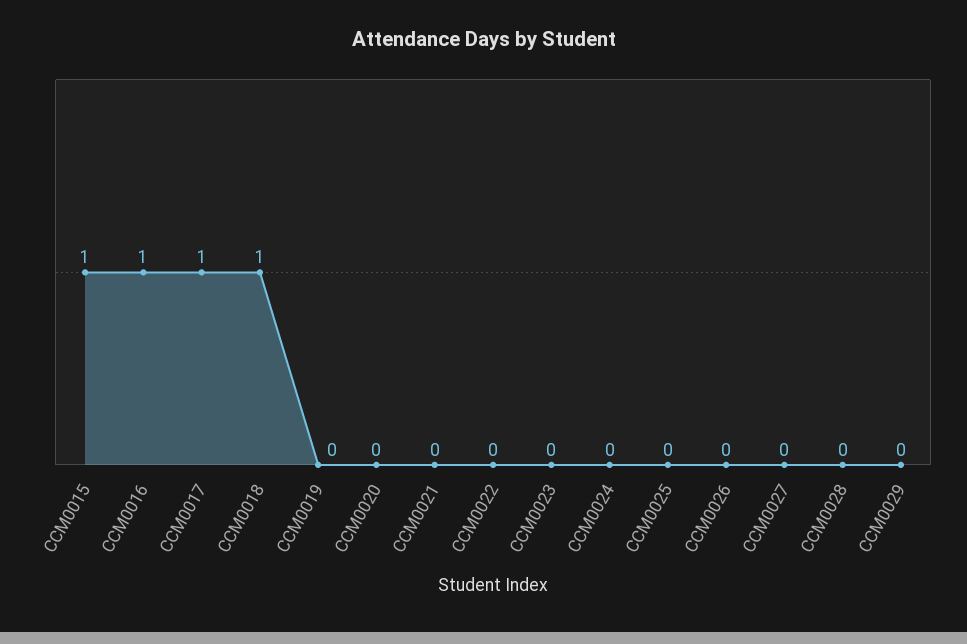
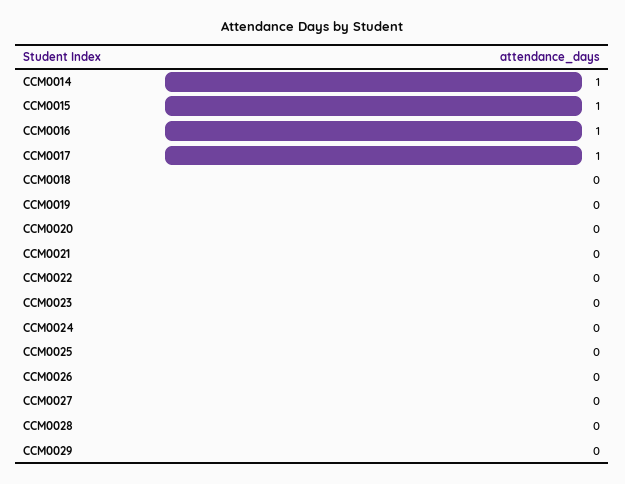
  {
    "CCM0015": 1,
    "CCM0016": 1,
    "CCM0017": 1,
-   "CCM0018": 1,
+   "CCM0018": 0,
    "CCM0019": 0,
    "CCM0020": 0,
    "CCM0021": 0,
    "CCM0022": 0,
    "CCM0023": 0,
    "CCM0024": 0,
    "CCM0025": 0,
    "CCM0026": 0,
    "CCM0027": 0,
    "CCM0028": 0,
-   "CCM0029": 0
+   "CCM0029": 0,
+   "CCM0014": 1
  }

